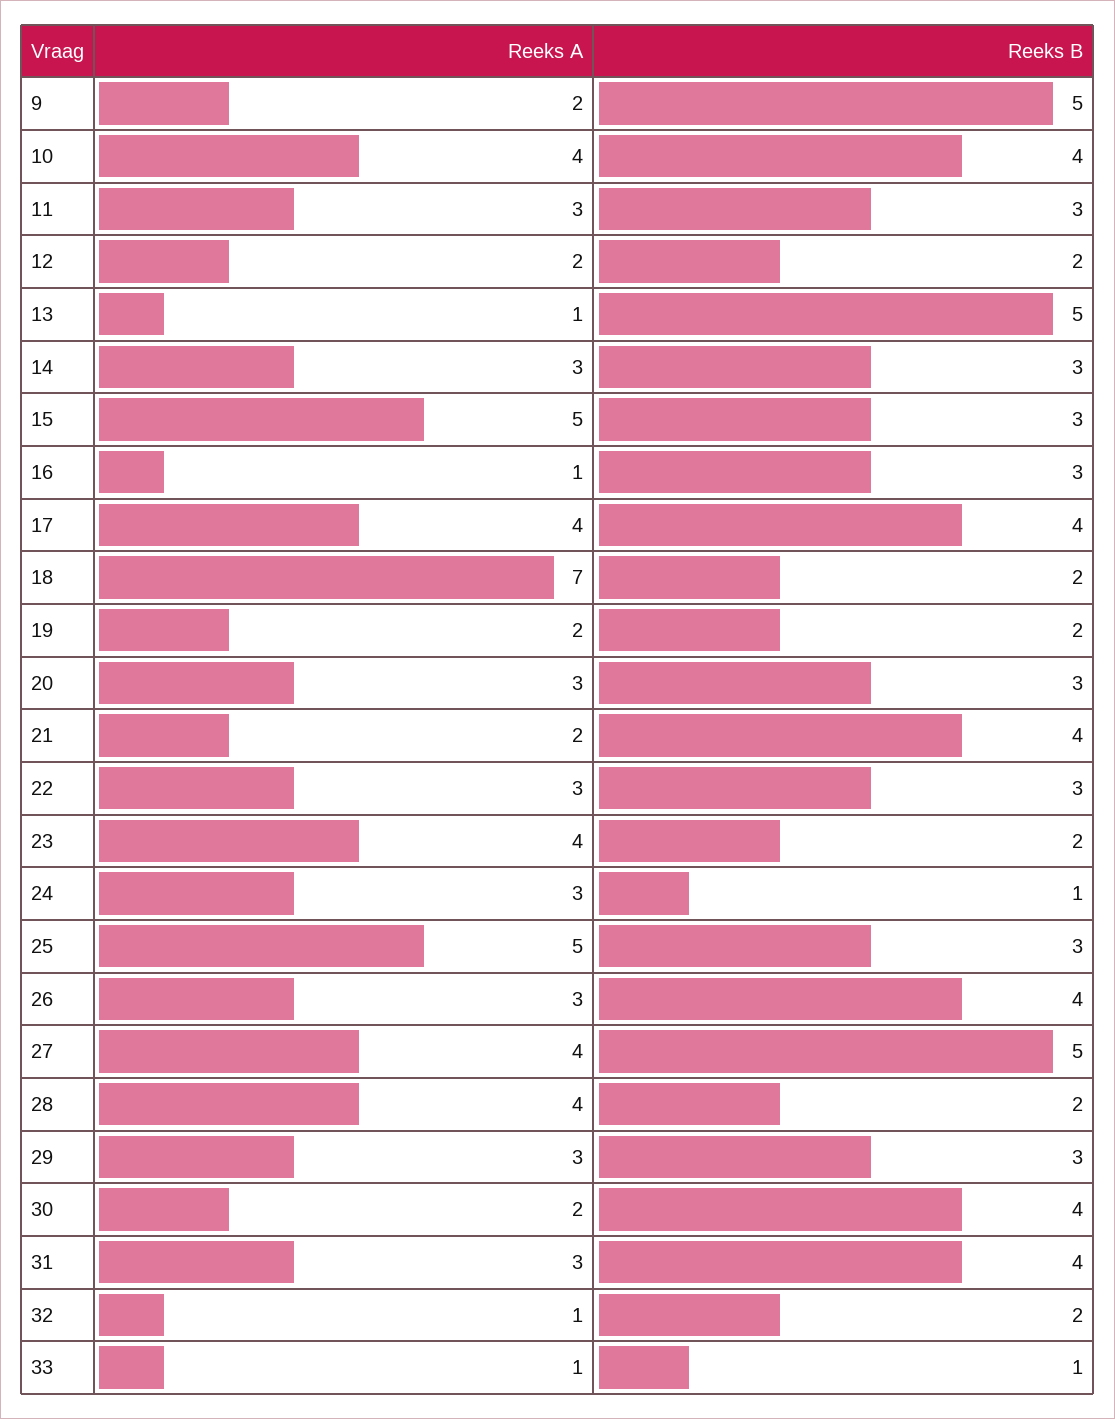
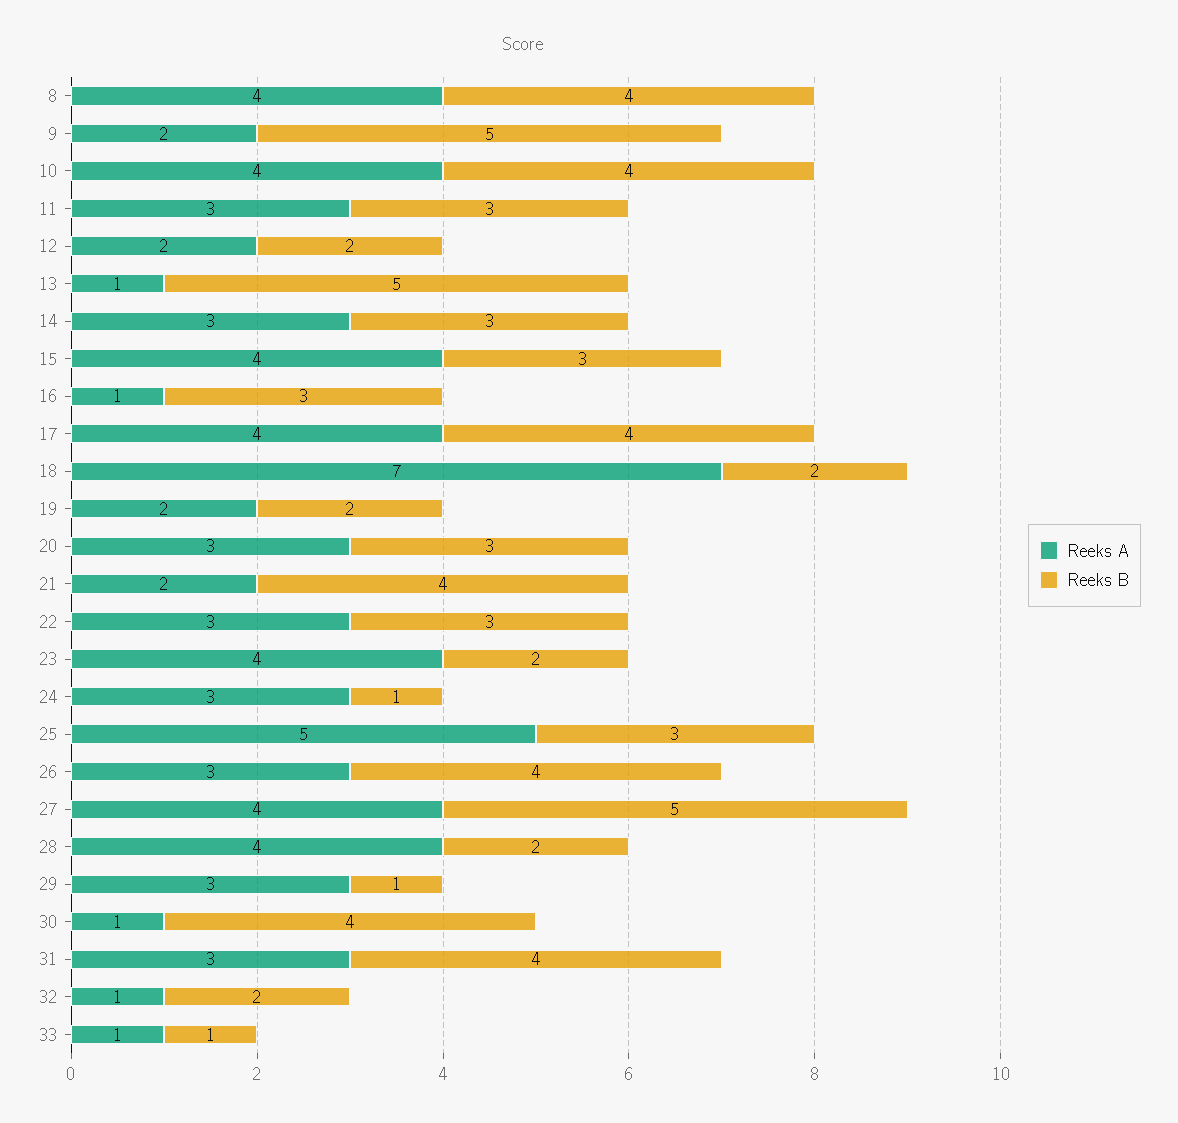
  {
    "Reeks A": {
      "9": 2,
      "10": 4,
      "11": 3,
      "12": 2,
      "13": 1,
      "14": 3,
-     "15": 5,
+     "15": 4,
      "16": 1,
      "17": 4,
      "18": 7,
      "19": 2,
      "20": 3,
      "21": 2,
      "22": 3,
      "23": 4,
      "24": 3,
      "25": 5,
      "26": 3,
      "27": 4,
      "28": 4,
      "29": 3,
-     "30": 2,
+     "30": 1,
      "31": 3,
      "32": 1,
-     "33": 1
+     "33": 1,
+     "8": 4
    },
    "Reeks B": {
      "9": 5,
      "10": 4,
      "11": 3,
      "12": 2,
      "13": 5,
      "14": 3,
      "15": 3,
      "16": 3,
      "17": 4,
      "18": 2,
      "19": 2,
      "20": 3,
      "21": 4,
      "22": 3,
      "23": 2,
      "24": 1,
      "25": 3,
      "26": 4,
      "27": 5,
      "28": 2,
-     "29": 3,
+     "29": 1,
      "30": 4,
      "31": 4,
      "32": 2,
-     "33": 1
+     "33": 1,
+     "8": 4
    }
  }

